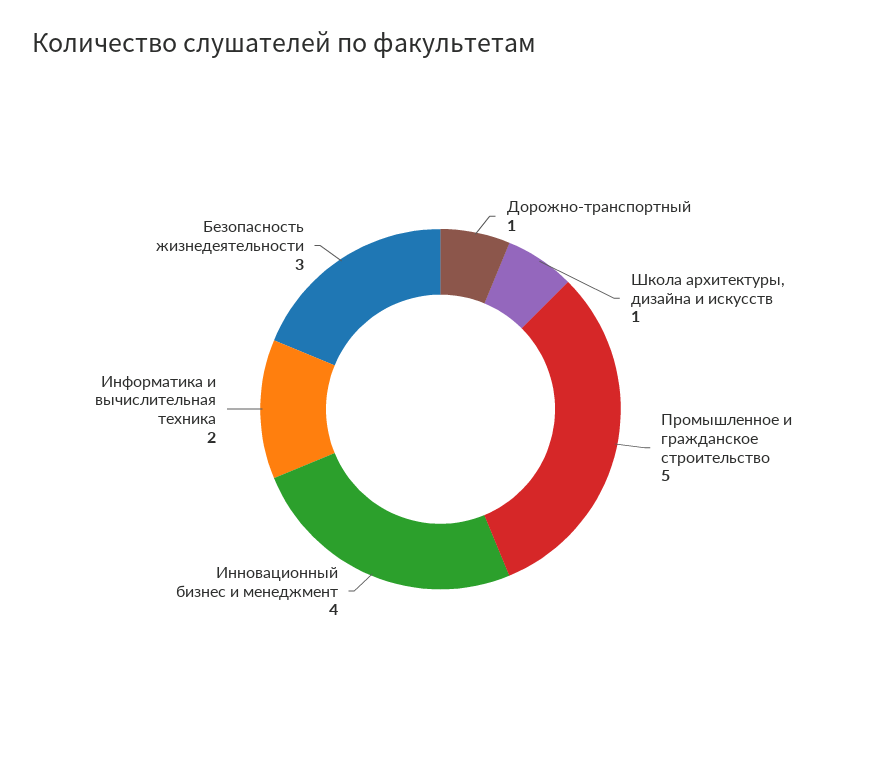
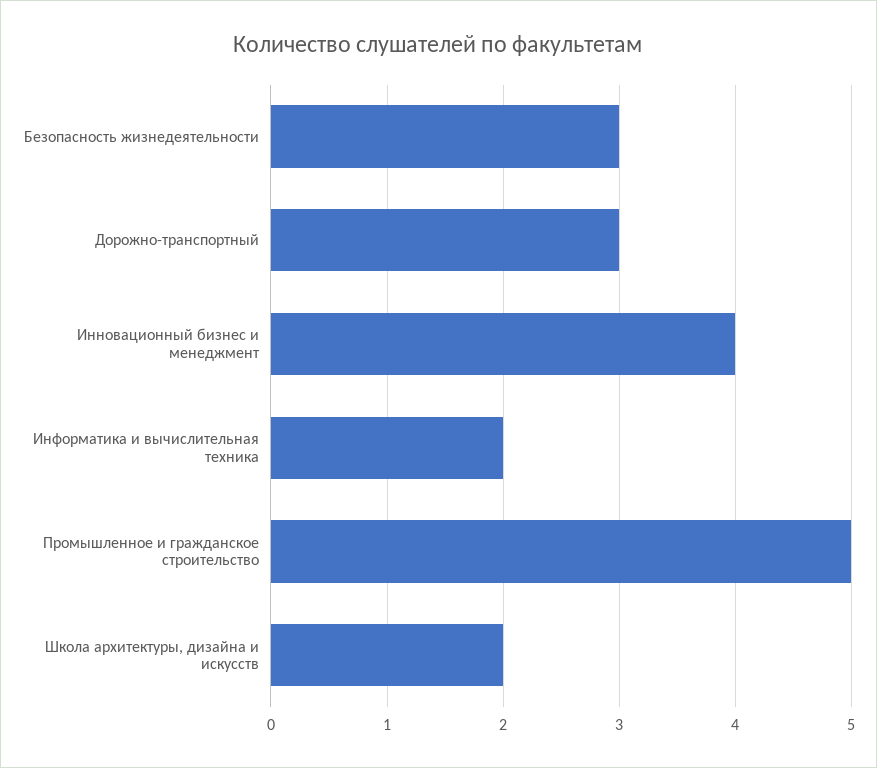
  {
-   "Дорожно-транспортный": 1,
+   "Дорожно-транспортный": 3,
-   "Школа архитектуры, дизайна и искусств": 1,
+   "Школа архитектуры, дизайна и искусств": 2,
    "Промышленное и гражданское строительство": 5,
    "Инновационный бизнес и менеджмент": 4,
    "Информатика и вычислительная техника": 2,
    "Безопасность жизнедеятельности": 3
  }

